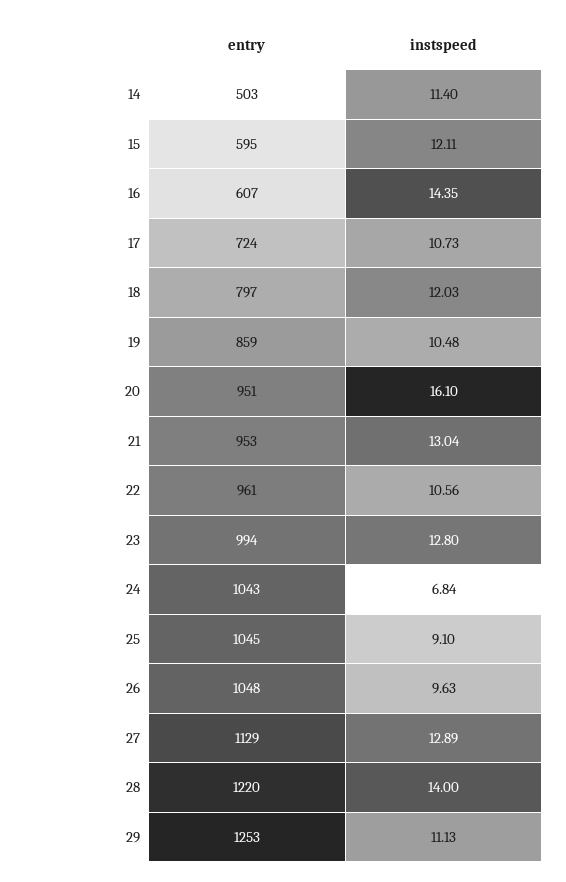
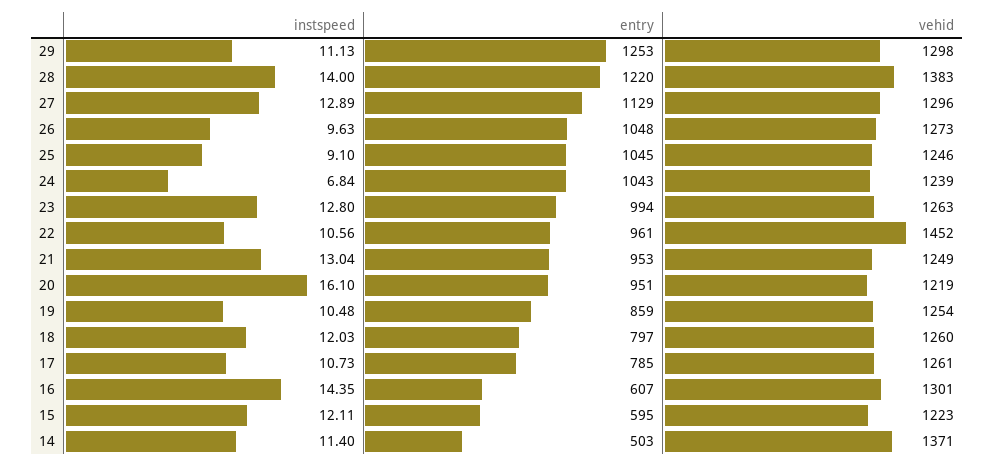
  {
    "entry": {
      "14": 503,
      "15": 595,
      "16": 607,
-     "17": 724,
+     "17": 785,
      "18": 797,
      "19": 859,
      "20": 951,
      "21": 953,
      "22": 961,
      "23": 994,
      "24": 1043,
      "25": 1045,
      "26": 1048,
      "27": 1129,
      "28": 1220,
      "29": 1253
    },
    "instspeed": {
      "14": 11.4,
      "15": 12.11,
      "16": 14.35,
      "17": 10.73,
      "18": 12.03,
      "19": 10.48,
      "20": 16.1,
      "21": 13.04,
      "22": 10.56,
      "23": 12.8,
      "24": 6.84,
      "25": 9.1,
      "26": 9.63,
      "27": 12.89,
      "28": 14,
      "29": 11.13
-   }
+   },
+   "vehid": {
+     "29": 1298,
+     "28": 1383,
+     "27": 1296,
+     "26": 1273,
+     "25": 1246,
+     "24": 1239,
+     "23": 1263,
+     "22": 1452,
+     "21": 1249,
+     "20": 1219,
+     "19": 1254,
+     "18": 1260,
+     "17": 1261,
+     "16": 1301,
+     "15": 1223,
+     "14": 1371
+   }
  }

